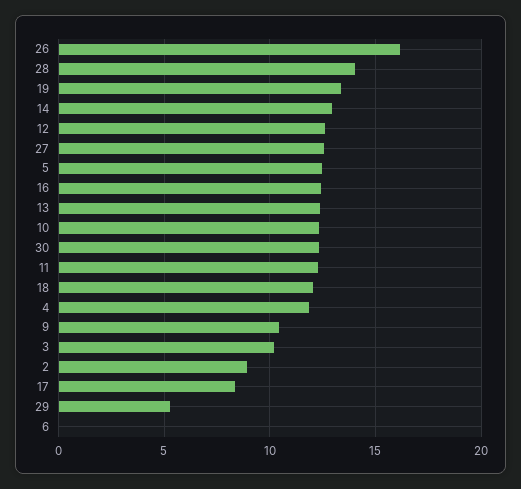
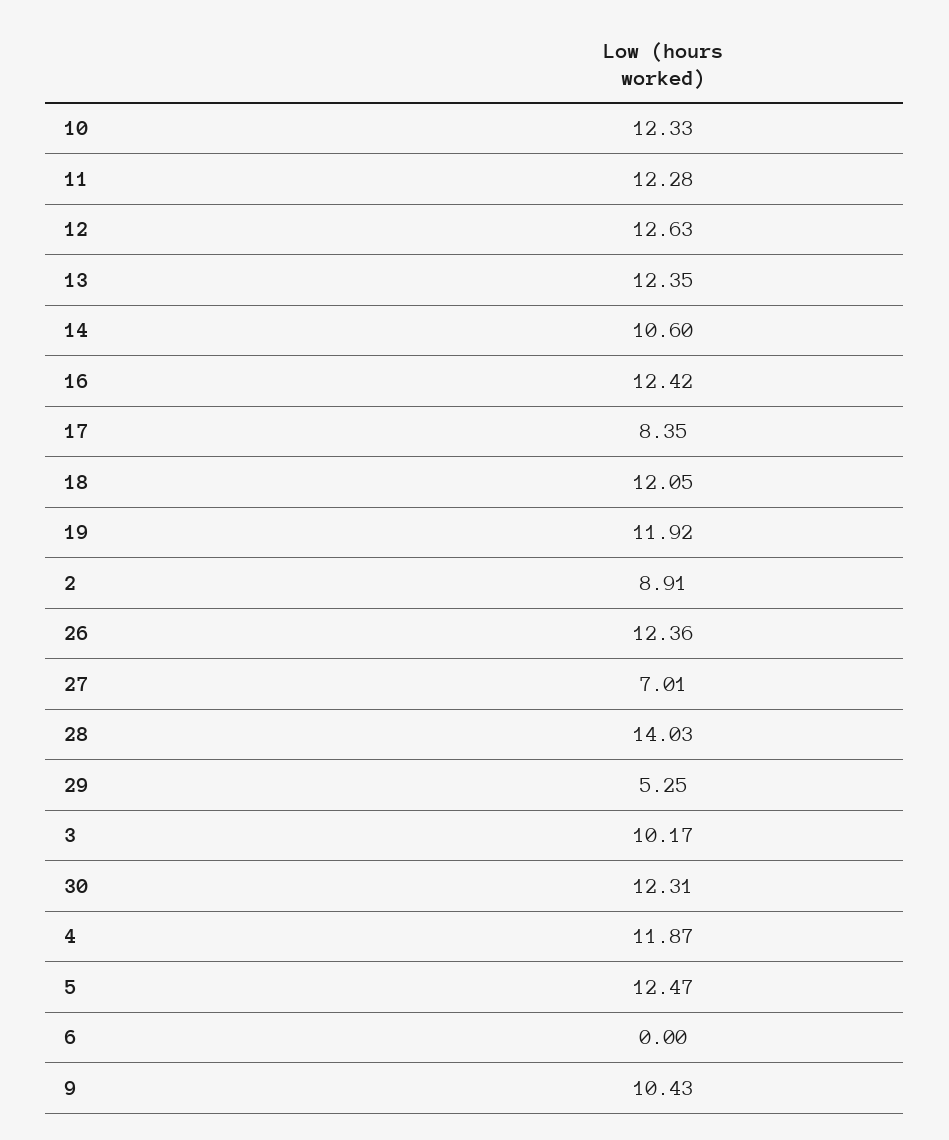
  {
-   "26": 16,
+   "26": 12.36,
    "28": 14.03,
-   "19": 13.5,
+   "19": 11.92,
-   "14": 13,
+   "14": 10.6,
    "12": 12.63,
-   "27": 12.5,
+   "27": 7.01,
    "5": 12.47,
    "16": 12.42,
    "13": 12.35,
    "10": 12.33,
    "30": 12.31,
    "11": 12.28,
    "18": 12.05,
    "4": 11.87,
    "9": 10.43,
    "3": 10.17,
    "2": 8.91,
    "17": 8.35,
    "29": 5.25,
    "6": 0
  }

